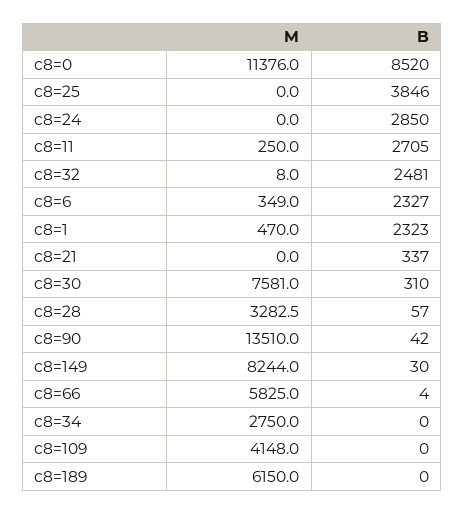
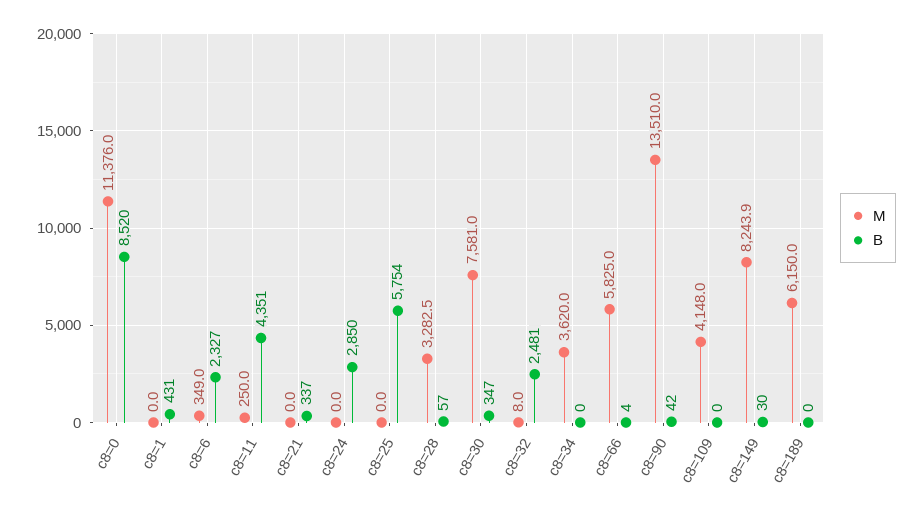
  {
    "M": {
      "c8=0": 11376,
      "c8=25": 0,
      "c8=24": 0,
      "c8=11": 250,
      "c8=32": 8,
      "c8=6": 349,
-     "c8=1": 470,
+     "c8=1": 0,
      "c8=21": 0,
      "c8=30": 7581,
      "c8=28": 3282.5,
      "c8=90": 13510,
-     "c8=149": 8244,
+     "c8=149": 8243.9,
      "c8=66": 5825,
-     "c8=34": 2750,
+     "c8=34": 3620,
      "c8=109": 4148,
      "c8=189": 6150
    },
    "B": {
      "c8=0": 8520,
-     "c8=25": 3846,
+     "c8=25": 5754,
      "c8=24": 2850,
-     "c8=11": 2705,
+     "c8=11": 4351,
      "c8=32": 2481,
      "c8=6": 2327,
-     "c8=1": 2323,
+     "c8=1": 431,
      "c8=21": 337,
-     "c8=30": 310,
+     "c8=30": 347,
      "c8=28": 57,
      "c8=90": 42,
      "c8=149": 30,
      "c8=66": 4,
      "c8=34": 0,
      "c8=109": 0,
      "c8=189": 0
    }
  }

